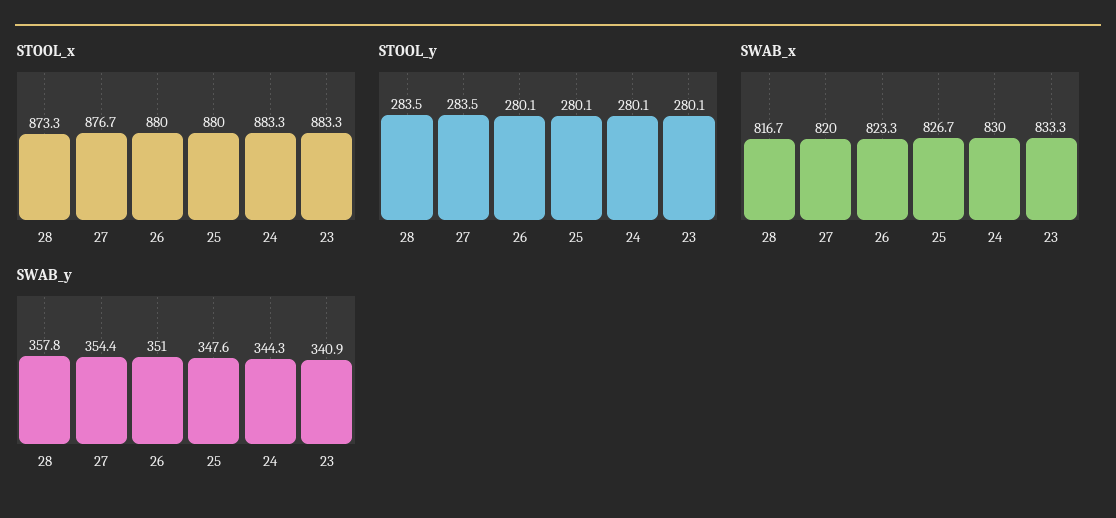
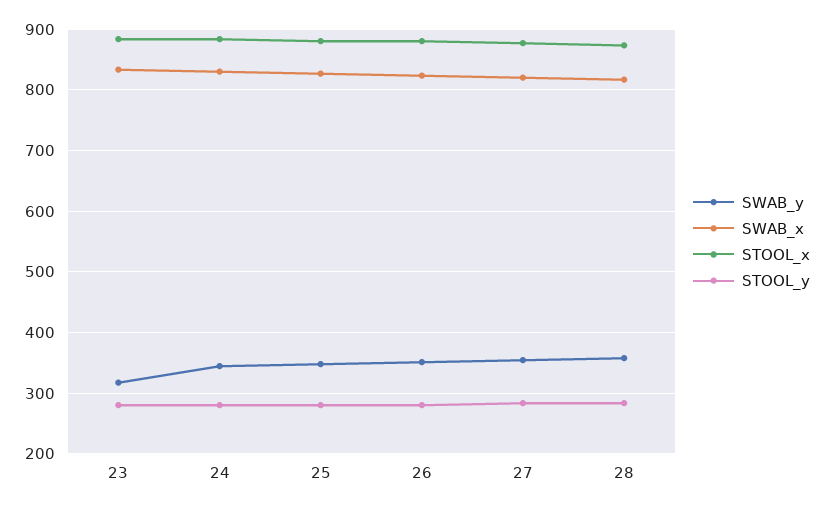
  {
    "STOOL_x": {
      "28": 873.3,
      "27": 876.7,
      "26": 880,
      "25": 880,
      "24": 883.3,
      "23": 883.3
    },
    "STOOL_y": {
      "28": 283.5,
      "27": 283.5,
      "26": 280.1,
      "25": 280.1,
      "24": 280.1,
      "23": 280.1
    },
    "SWAB_x": {
      "28": 816.7,
      "27": 820,
      "26": 823.3,
      "25": 826.7,
      "24": 830,
      "23": 833.3
    },
    "SWAB_y": {
      "28": 357.8,
      "27": 354.4,
      "26": 351,
      "25": 347.6,
      "24": 344.3,
-     "23": 340.9
+     "23": 320
    }
  }

